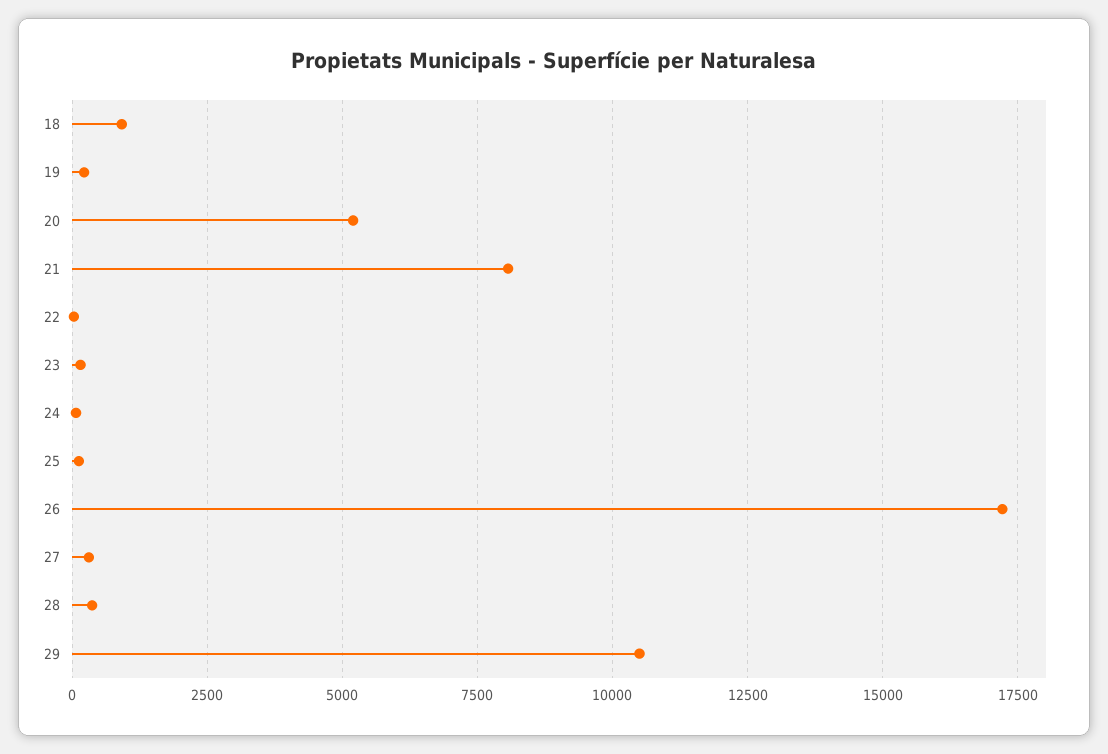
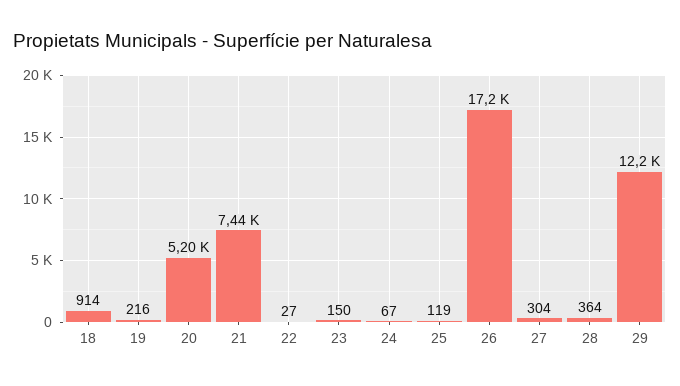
  {
    "18": 914,
    "19": 216,
    "20": 5200,
-   "21": 8000,
+   "21": 7440,
    "22": 27,
    "23": 150,
    "24": 67,
    "25": 119,
    "26": 17200,
    "27": 304,
    "28": 364,
-   "29": 10500
+   "29": 12200
  }

